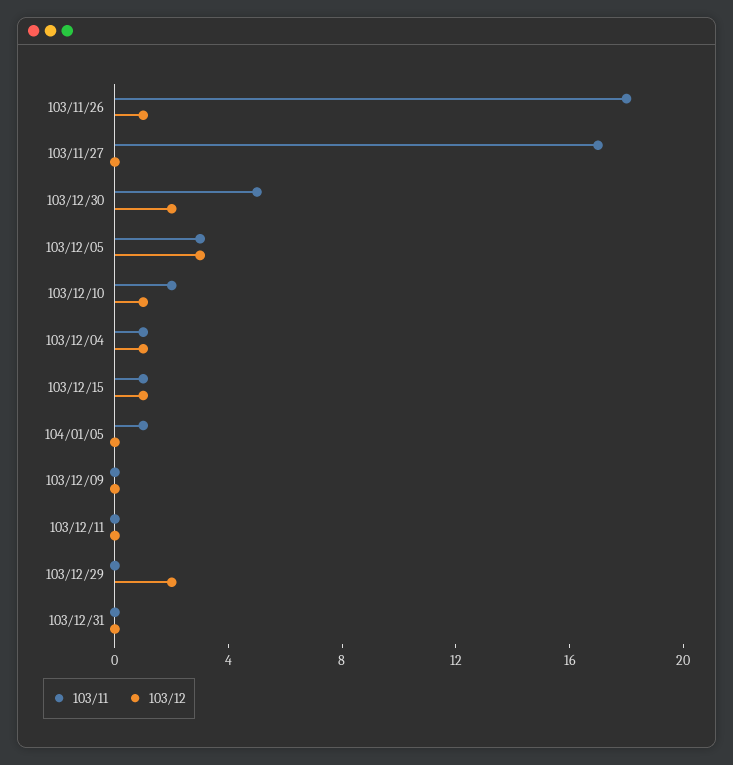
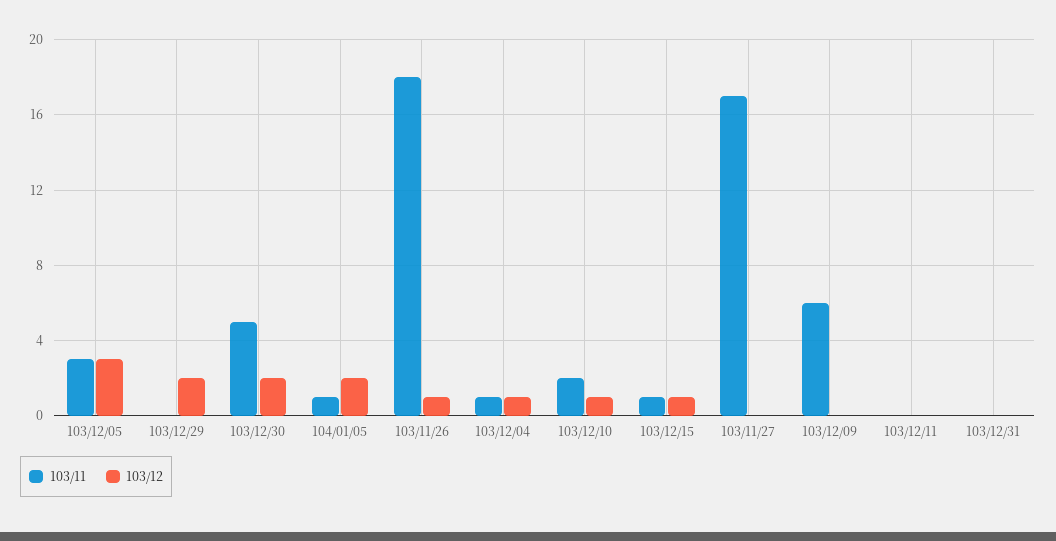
  {
    "103/11": {
      "103/11/26": 18,
      "103/11/27": 17,
      "103/12/30": 5,
      "103/12/05": 3,
      "103/12/10": 2,
      "103/12/04": 1,
      "103/12/15": 1,
      "104/01/05": 1,
-     "103/12/09": 0,
+     "103/12/09": 6,
      "103/12/11": 0,
      "103/12/29": 0,
      "103/12/31": 0
    },
    "103/12": {
      "103/11/26": 1,
      "103/11/27": 0,
      "103/12/30": 2,
      "103/12/05": 3,
      "103/12/10": 1,
      "103/12/04": 1,
      "103/12/15": 1,
-     "104/01/05": 0,
+     "104/01/05": 2,
      "103/12/09": 0,
      "103/12/11": 0,
      "103/12/29": 2,
      "103/12/31": 0
    }
  }

